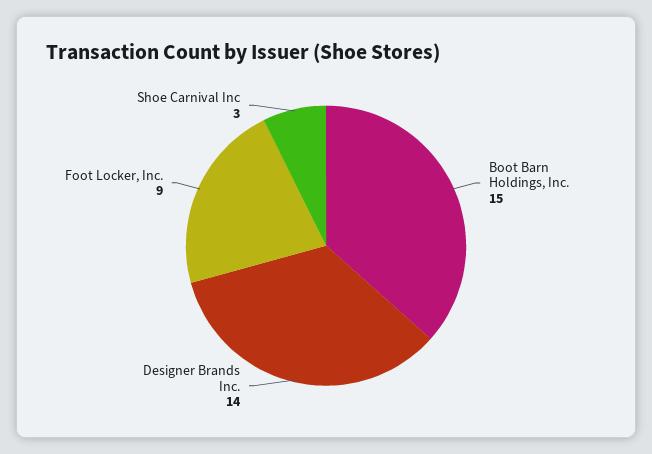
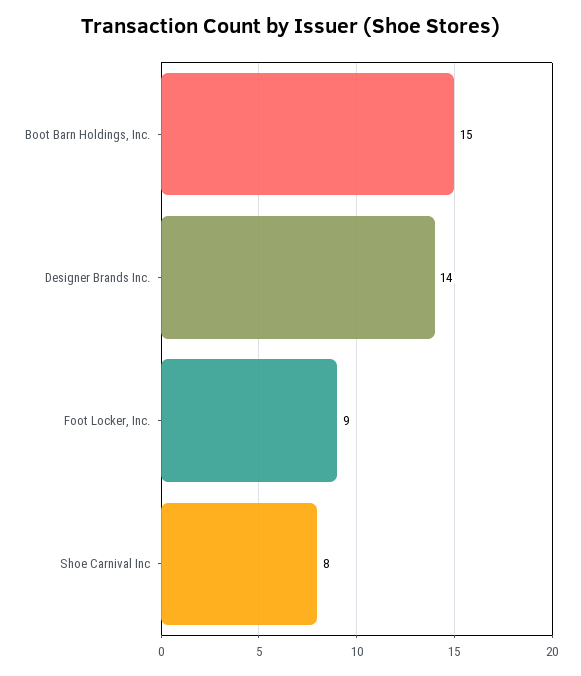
  {
    "Boot Barn Holdings, Inc.": 15,
    "Designer Brands Inc.": 14,
    "Foot Locker, Inc.": 9,
-   "Shoe Carnival Inc": 3
+   "Shoe Carnival Inc": 8
  }

